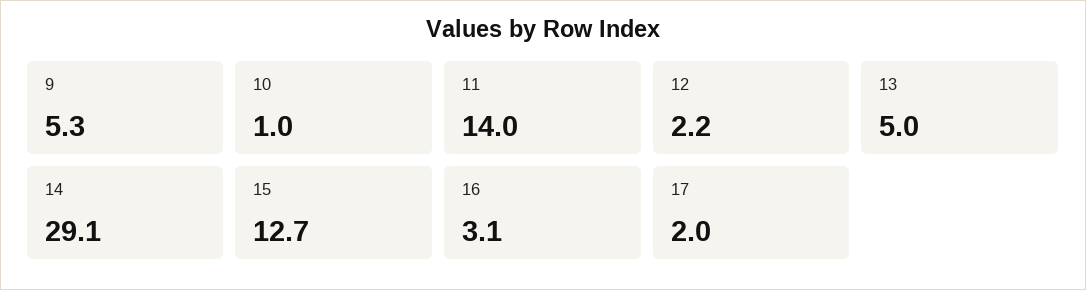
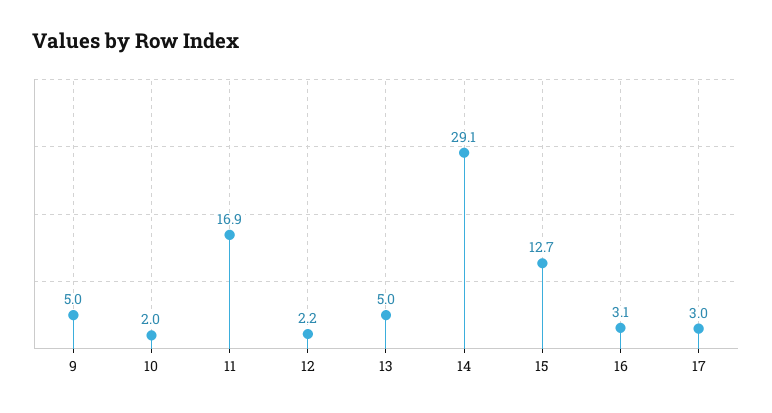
  {
-   "9": 5.3,
+   "9": 5,
-   "10": 1,
+   "10": 2,
-   "11": 14,
+   "11": 16.9,
    "12": 2.2,
    "13": 5,
    "14": 29.1,
    "15": 12.7,
    "16": 3.1,
-   "17": 2
+   "17": 3
  }

